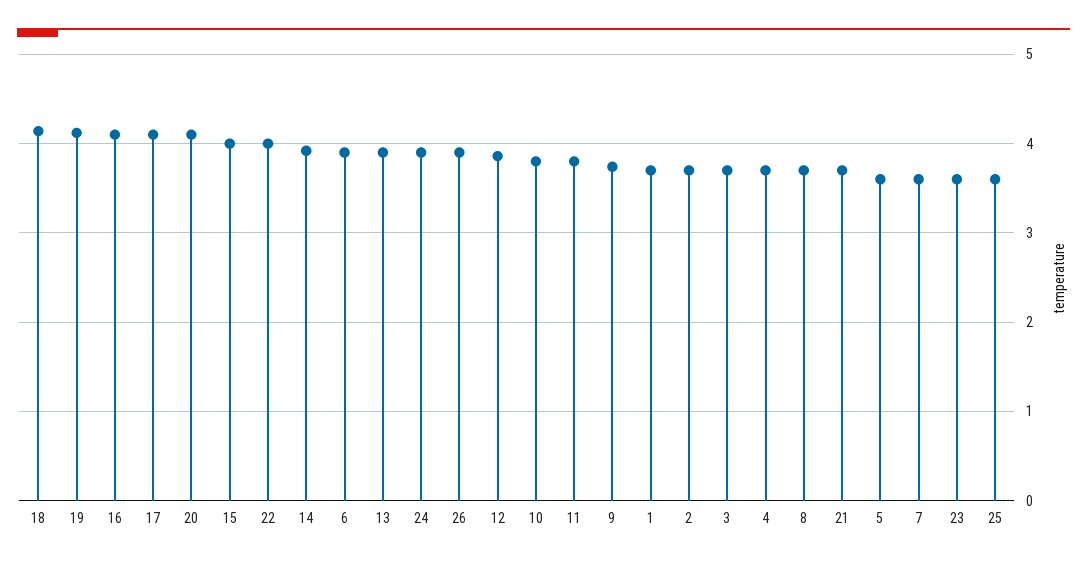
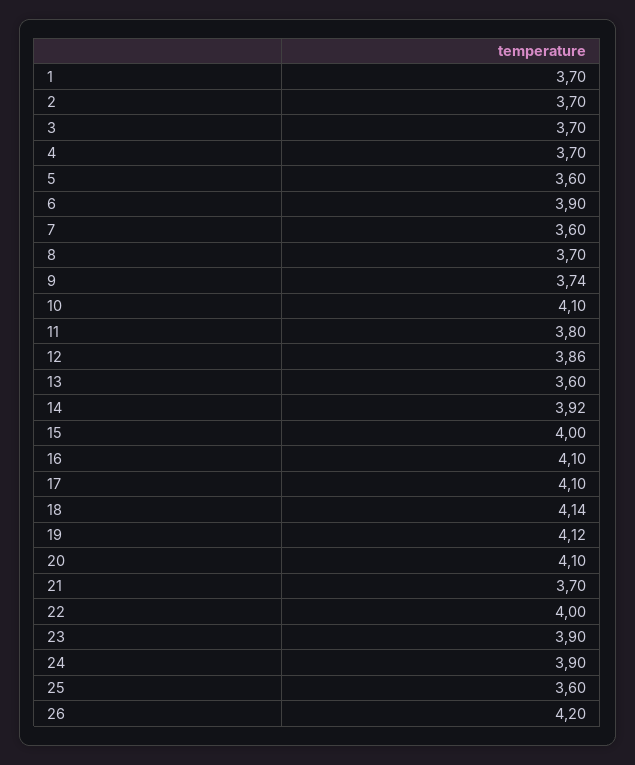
  {
    "18": 4.14,
    "19": 4.12,
    "16": 4.1,
    "17": 4.1,
    "20": 4.1,
    "15": 4,
    "22": 4,
    "14": 3.92,
    "6": 3.9,
-   "13": 3.9,
+   "13": 3.6,
    "24": 3.9,
-   "26": 3.9,
+   "26": 4.2,
    "12": 3.86,
-   "10": 3.8,
+   "10": 4.1,
    "11": 3.8,
    "9": 3.74,
    "1": 3.7,
    "2": 3.7,
    "3": 3.7,
    "4": 3.7,
    "8": 3.7,
    "21": 3.7,
    "5": 3.6,
    "7": 3.6,
-   "23": 3.6,
+   "23": 3.9,
    "25": 3.6
  }

